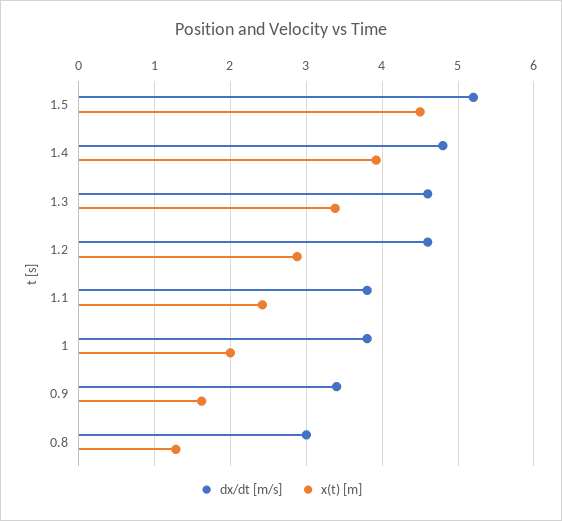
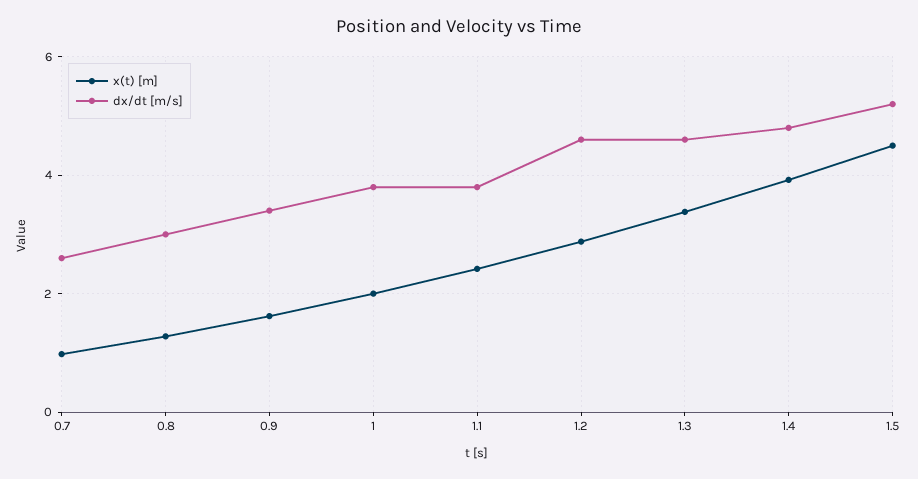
  {
    "dx/dt [m/s]": {
      "1.5": 5.2,
      "1.4": 4.8,
      "1.3": 4.6,
      "1.2": 4.6,
      "1.1": 3.8,
      "1": 3.8,
      "0.9": 3.4,
-     "0.8": 3
+     "0.8": 3,
+     "0.7": 2.6
    },
    "x(t) [m]": {
      "1.5": 4.5,
      "1.4": 3.9,
      "1.3": 3.4,
      "1.2": 2.9,
      "1.1": 2.4,
      "1": 2,
      "0.9": 1.6,
-     "0.8": 1.3
+     "0.8": 1.3,
+     "0.7": 1
    }
  }

